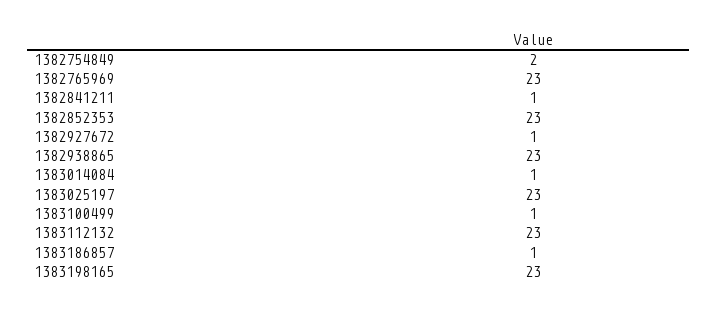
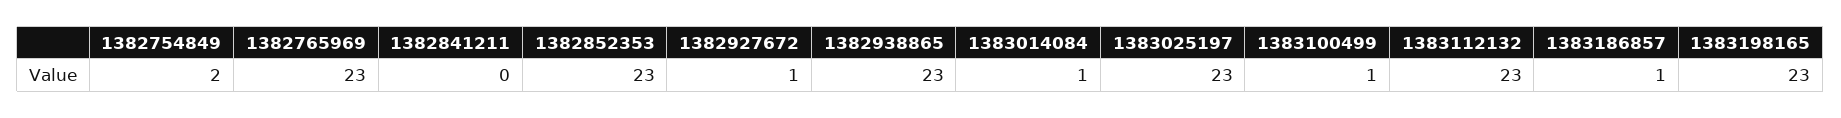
  {
    "1382754849": 2,
    "1382765969": 23,
-   "1382841211": 1,
+   "1382841211": 0,
    "1382852353": 23,
    "1382927672": 1,
    "1382938865": 23,
    "1383014084": 1,
    "1383025197": 23,
    "1383100499": 1,
    "1383112132": 23,
    "1383186857": 1,
    "1383198165": 23
  }

